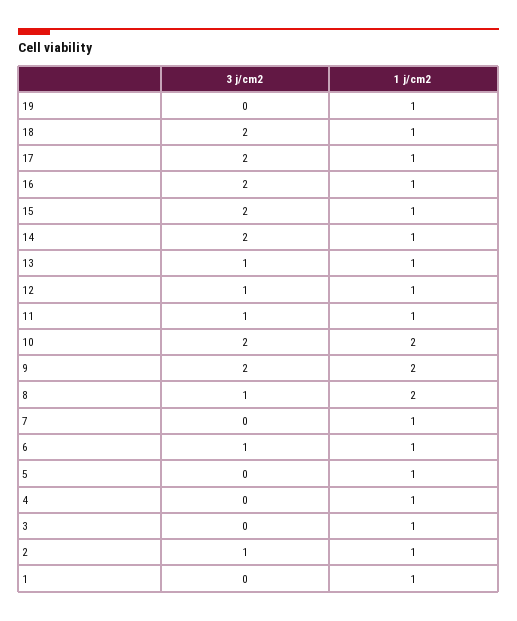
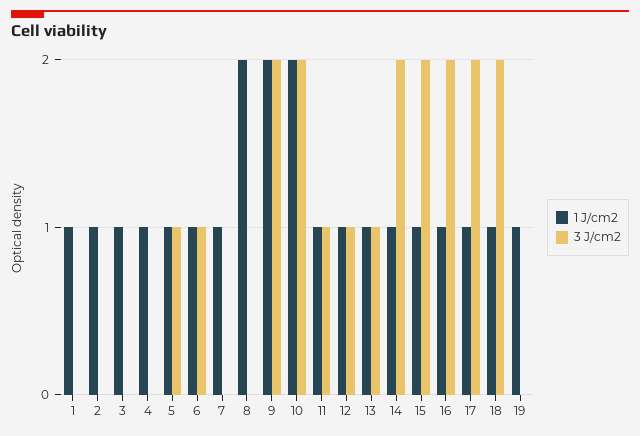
  {
    "3 j/cm2": {
      "19": 0,
      "18": 2,
      "17": 2,
      "16": 2,
      "15": 2,
      "14": 2,
      "13": 1,
      "12": 1,
      "11": 1,
      "10": 2,
      "9": 2,
-     "8": 1,
+     "8": 0,
      "7": 0,
      "6": 1,
-     "5": 0,
+     "5": 1,
      "4": 0,
      "3": 0,
-     "2": 1,
+     "2": 0,
      "1": 0
    },
    "1 j/cm2": {
      "19": 1,
      "18": 1,
      "17": 1,
      "16": 1,
      "15": 1,
      "14": 1,
      "13": 1,
      "12": 1,
      "11": 1,
      "10": 2,
      "9": 2,
      "8": 2,
      "7": 1,
      "6": 1,
      "5": 1,
      "4": 1,
      "3": 1,
      "2": 1,
      "1": 1
    }
  }

